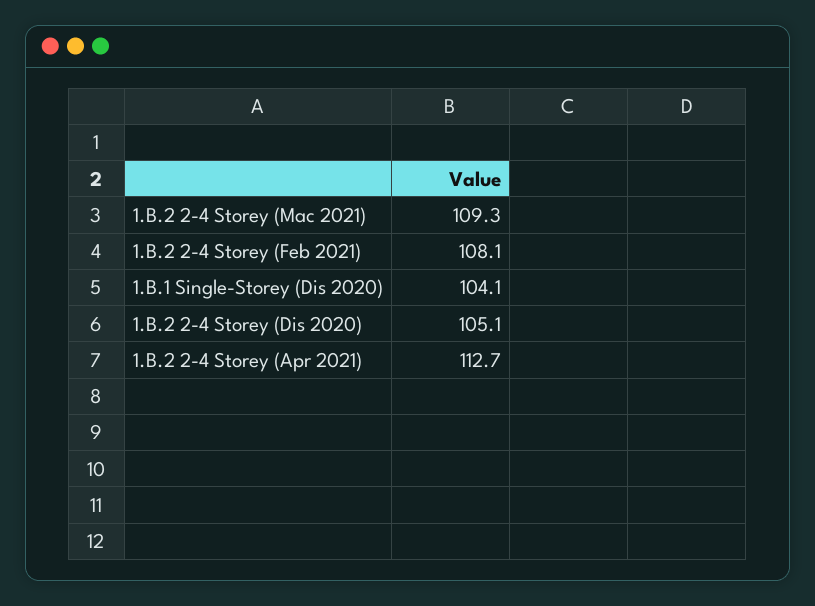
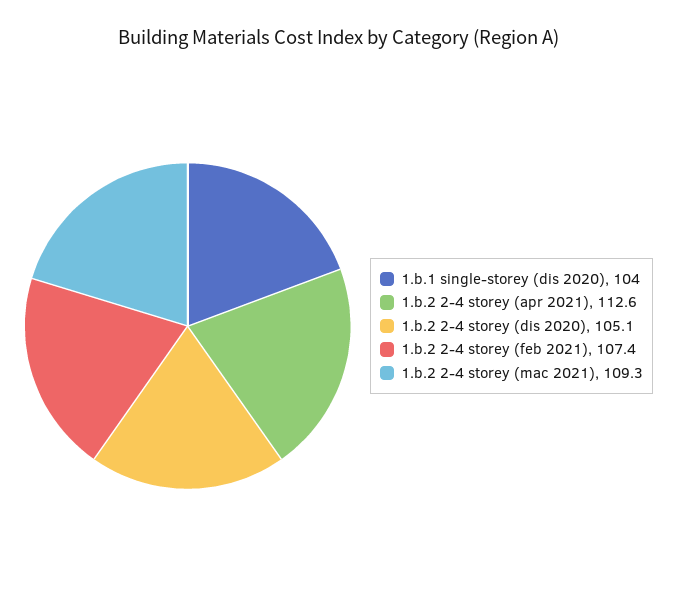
  {
    "1.B.2 2-4 Storey (Mac 2021)": 109.3,
-   "1.B.2 2-4 Storey (Feb 2021)": 108.1,
+   "1.B.2 2-4 Storey (Feb 2021)": 107.4,
-   "1.B.1 Single-Storey (Dis 2020)": 104.1,
+   "1.B.1 Single-Storey (Dis 2020)": 104,
    "1.B.2 2-4 Storey (Dis 2020)": 105.1,
-   "1.B.2 2-4 Storey (Apr 2021)": 112.7
+   "1.B.2 2-4 Storey (Apr 2021)": 112.6
  }

